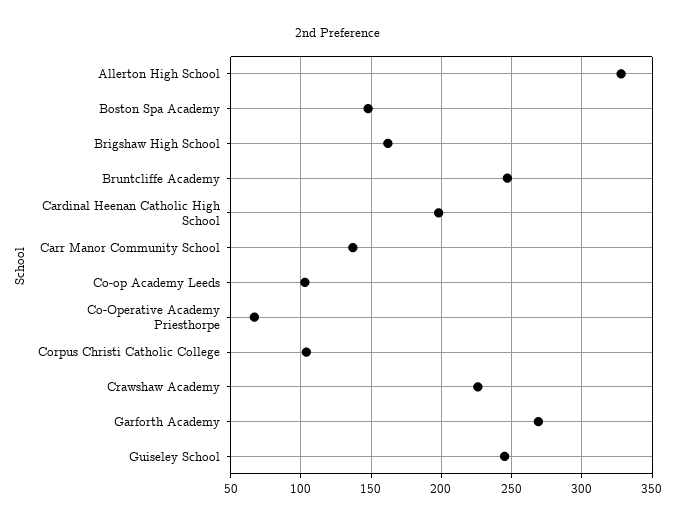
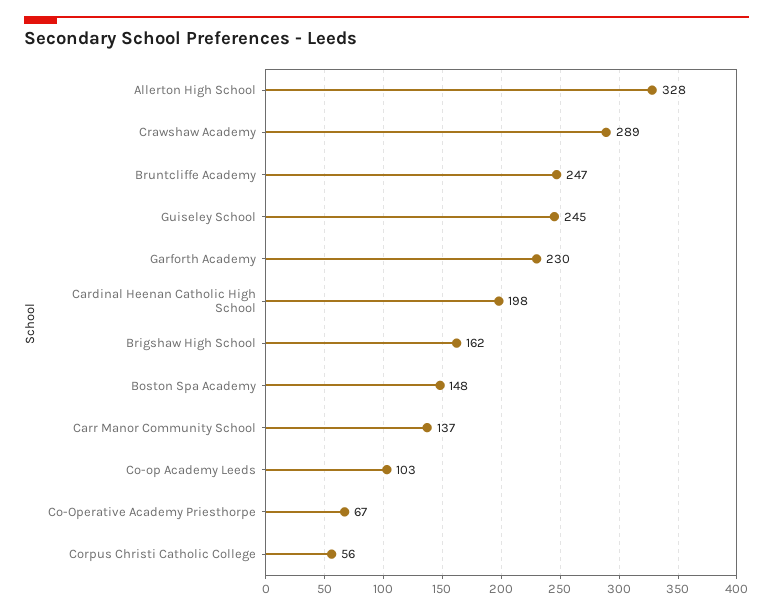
  {
    "Allerton High School": 328,
    "Boston Spa Academy": 148,
    "Brigshaw High School": 162,
    "Bruntcliffe Academy": 247,
    "Cardinal Heenan Catholic High School": 198,
    "Carr Manor Community School": 137,
    "Co-op Academy Leeds": 103,
    "Co-Operative Academy Priesthorpe": 67,
-   "Corpus Christi Catholic College": 105,
+   "Corpus Christi Catholic College": 56,
-   "Crawshaw Academy": 225,
+   "Crawshaw Academy": 289,
-   "Garforth Academy": 270,
+   "Garforth Academy": 230,
    "Guiseley School": 245
  }

